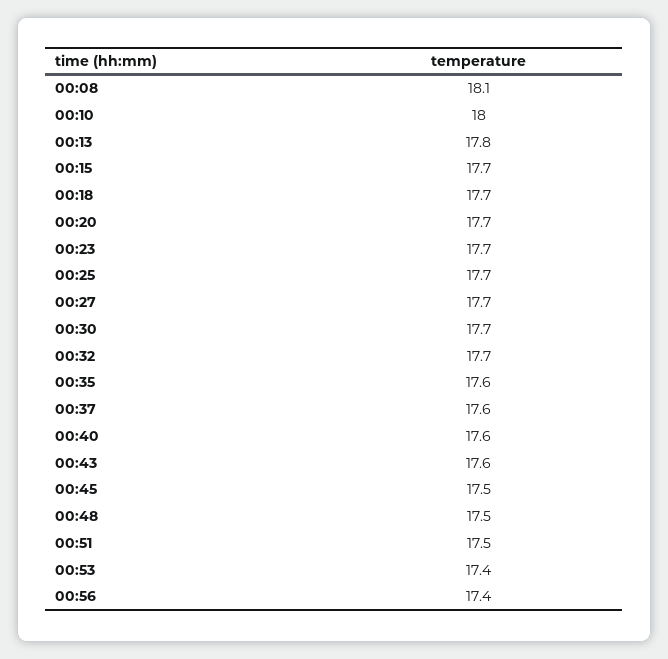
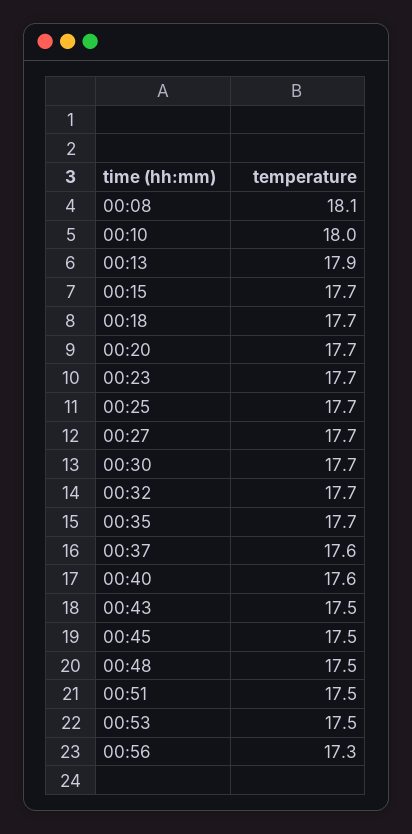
  {
    "00:08": 18.1,
    "00:10": 18,
-   "00:13": 17.8,
+   "00:13": 17.9,
    "00:15": 17.7,
    "00:18": 17.7,
    "00:20": 17.7,
    "00:23": 17.7,
    "00:25": 17.7,
    "00:27": 17.7,
    "00:30": 17.7,
    "00:32": 17.7,
-   "00:35": 17.6,
+   "00:35": 17.7,
    "00:37": 17.6,
    "00:40": 17.6,
-   "00:43": 17.6,
+   "00:43": 17.5,
    "00:45": 17.5,
    "00:48": 17.5,
    "00:51": 17.5,
-   "00:53": 17.4,
+   "00:53": 17.5,
-   "00:56": 17.4
+   "00:56": 17.3
  }

